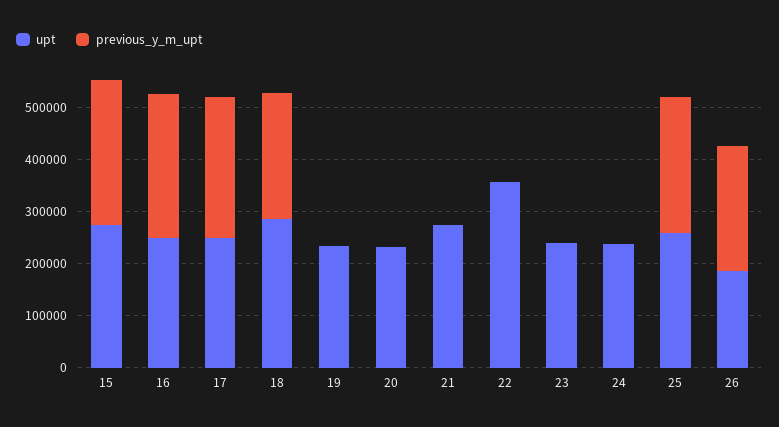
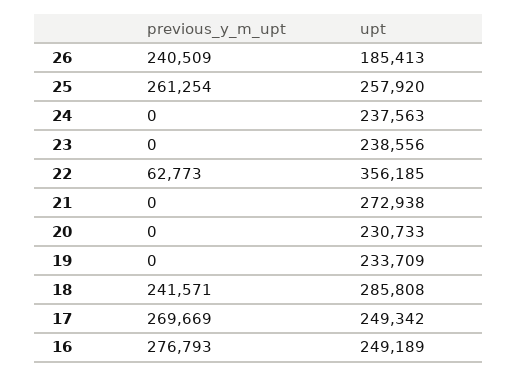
  {
    "upt": {
-     "15": 280000,
      "16": 249189,
      "17": 249342,
      "18": 285808,
      "19": 233709,
      "20": 230733,
      "21": 272938,
      "22": 356185,
      "23": 238556,
      "24": 237563,
      "25": 257920,
      "26": 185413
    },
    "previous_y_m_upt": {
-     "15": 280000,
      "16": 276793,
      "17": 269669,
      "18": 241571,
      "19": 0,
      "20": 0,
      "21": 0,
-     "22": 0,
+     "22": 62773,
      "23": 0,
      "24": 0,
      "25": 261254,
      "26": 240509
    }
  }

